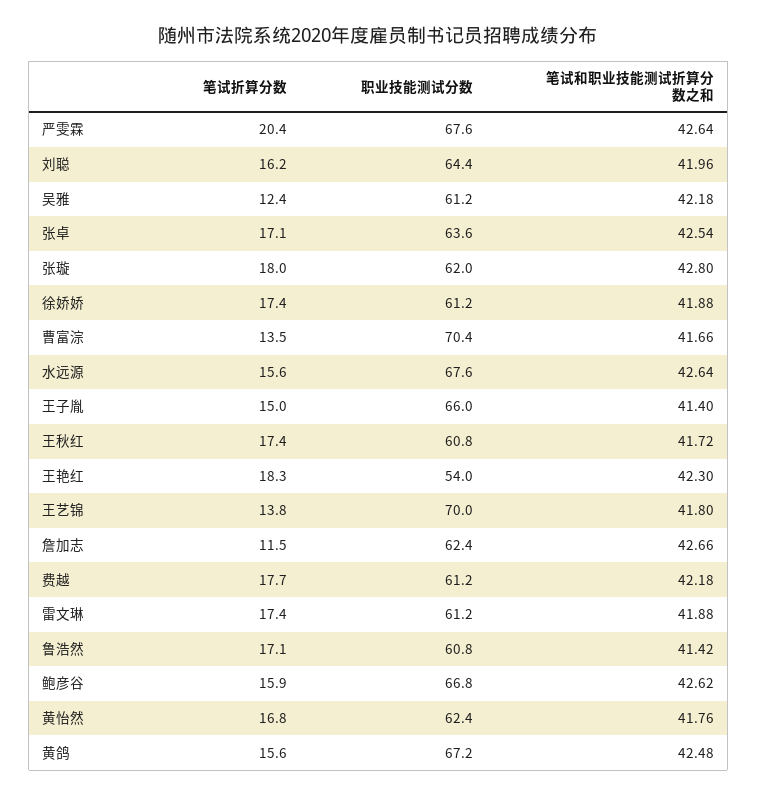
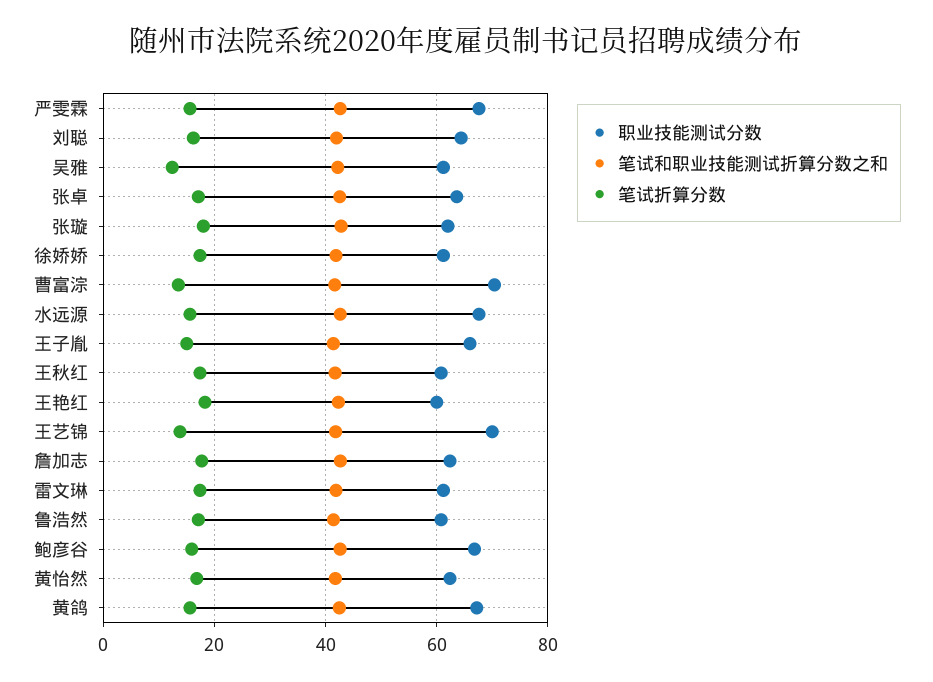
  {
    "笔试折算分数": {
-     "严雯霖": 20.4,
+     "严雯霖": 16,
      "刘聪": 16.2,
      "吴雅": 12.4,
      "张卓": 17.1,
      "张璇": 18,
      "徐娇娇": 17.4,
      "曹富淙": 13.5,
      "水远源": 15.6,
      "王子胤": 15,
      "王秋红": 17.4,
      "王艳红": 18.3,
      "王艺锦": 13.8,
-     "詹加志": 11.5,
+     "詹加志": 18,
-     "费越": 17.7,
      "雷文琳": 17.4,
      "鲁浩然": 17.1,
      "鲍彦谷": 15.9,
      "黄怡然": 16.8,
      "黄鸽": 15.6
    },
    "职业技能测试分数": {
      "严雯霖": 67.6,
      "刘聪": 64.4,
      "吴雅": 61.2,
      "张卓": 63.6,
      "张璇": 62,
      "徐娇娇": 61.2,
      "曹富淙": 70.4,
      "水远源": 67.6,
      "王子胤": 66,
      "王秋红": 60.8,
-     "王艳红": 54,
+     "王艳红": 60,
      "王艺锦": 70,
      "詹加志": 62.4,
-     "费越": 61.2,
      "雷文琳": 61.2,
      "鲁浩然": 60.8,
      "鲍彦谷": 66.8,
      "黄怡然": 62.4,
      "黄鸽": 67.2
    },
    "笔试和职业技能测试折算分数之和": {
      "严雯霖": 42.64,
      "刘聪": 41.96,
      "吴雅": 42.18,
      "张卓": 42.54,
      "张璇": 42.8,
      "徐娇娇": 41.88,
      "曹富淙": 41.66,
      "水远源": 42.64,
      "王子胤": 41.4,
      "王秋红": 41.72,
      "王艳红": 42.3,
      "王艺锦": 41.8,
      "詹加志": 42.66,
-     "费越": 42.18,
      "雷文琳": 41.88,
      "鲁浩然": 41.42,
      "鲍彦谷": 42.62,
      "黄怡然": 41.76,
      "黄鸽": 42.48
    }
  }

